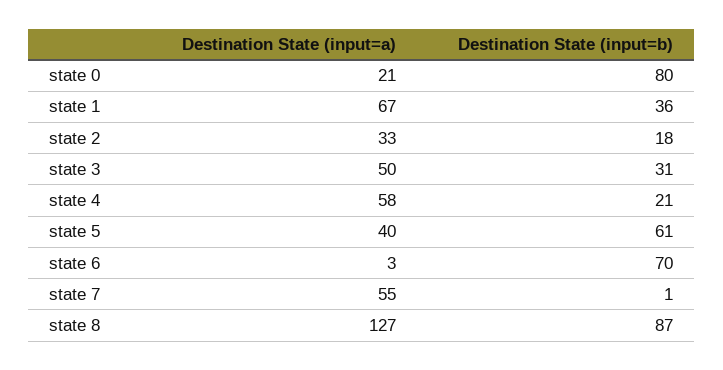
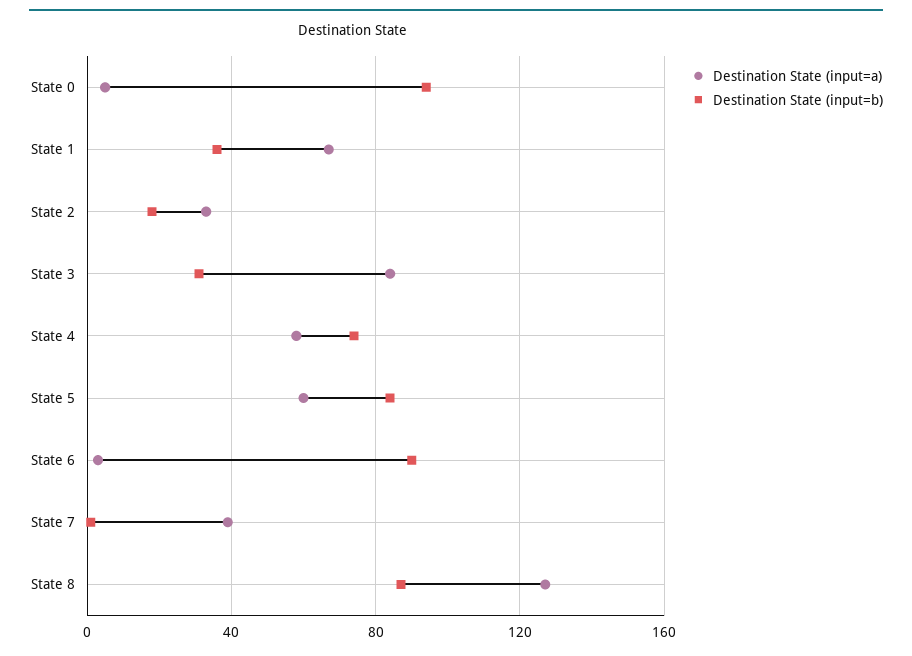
  {
    "Destination State (input=a)": {
-     "state 0": 21,
+     "state 0": 5,
      "state 1": 67,
      "state 2": 33,
-     "state 3": 50,
+     "state 3": 85,
      "state 4": 58,
-     "state 5": 40,
+     "state 5": 60,
      "state 6": 3,
-     "state 7": 55,
+     "state 7": 40,
      "state 8": 127
    },
    "Destination State (input=b)": {
-     "state 0": 80,
+     "state 0": 95,
      "state 1": 36,
      "state 2": 18,
      "state 3": 31,
-     "state 4": 21,
+     "state 4": 75,
-     "state 5": 61,
+     "state 5": 85,
-     "state 6": 70,
+     "state 6": 90,
      "state 7": 1,
      "state 8": 87
    }
  }

